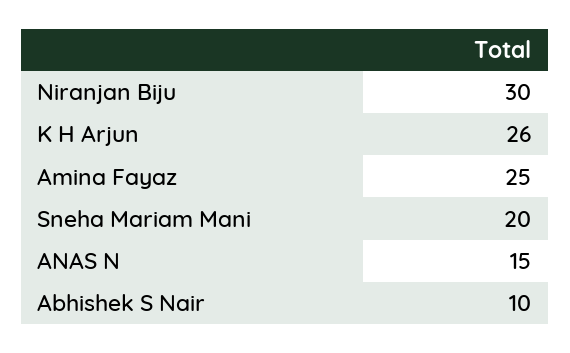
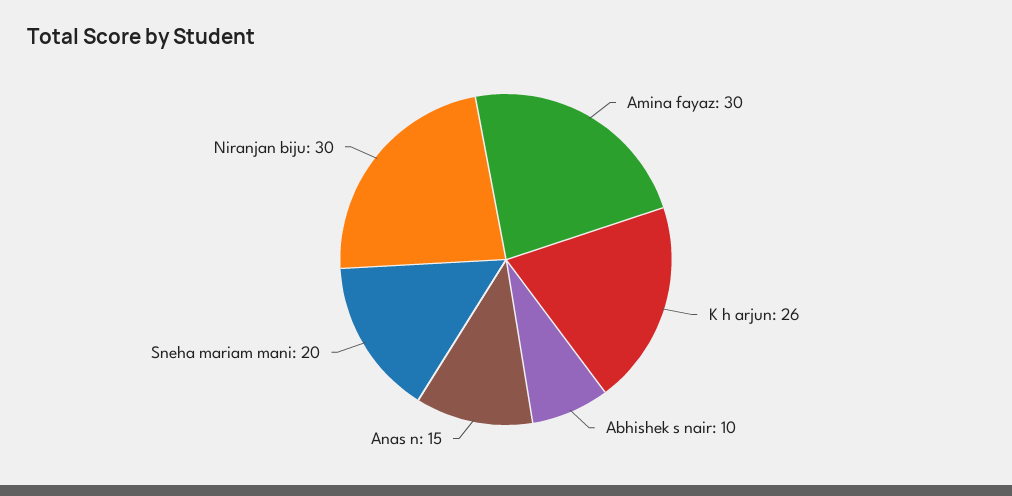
  {
    "Niranjan Biju": 30,
    "K H Arjun": 26,
-   "Amina Fayaz": 25,
+   "Amina Fayaz": 30,
    "Sneha Mariam Mani": 20,
    "ANAS N": 15,
    "Abhishek S Nair": 10
  }

